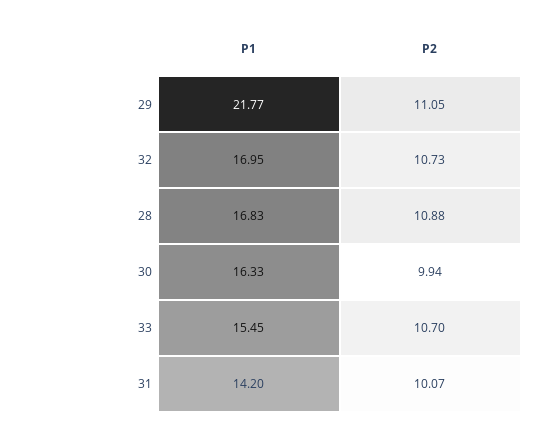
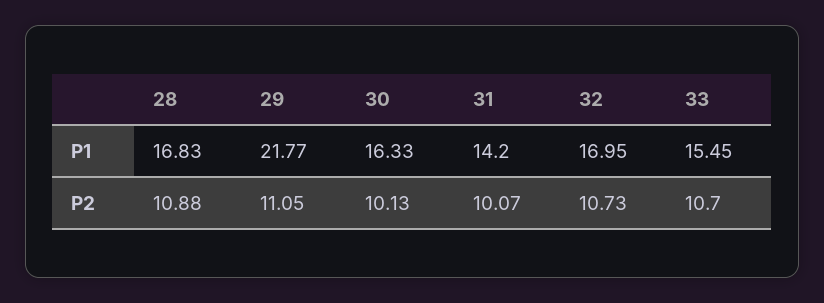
  {
    "P1": {
      "29": 21.77,
      "32": 16.95,
      "28": 16.83,
      "30": 16.33,
      "33": 15.45,
      "31": 14.2
    },
    "P2": {
      "29": 11.05,
      "32": 10.73,
      "28": 10.88,
-     "30": 9.94,
+     "30": 10.13,
      "33": 10.7,
      "31": 10.07
    }
  }

